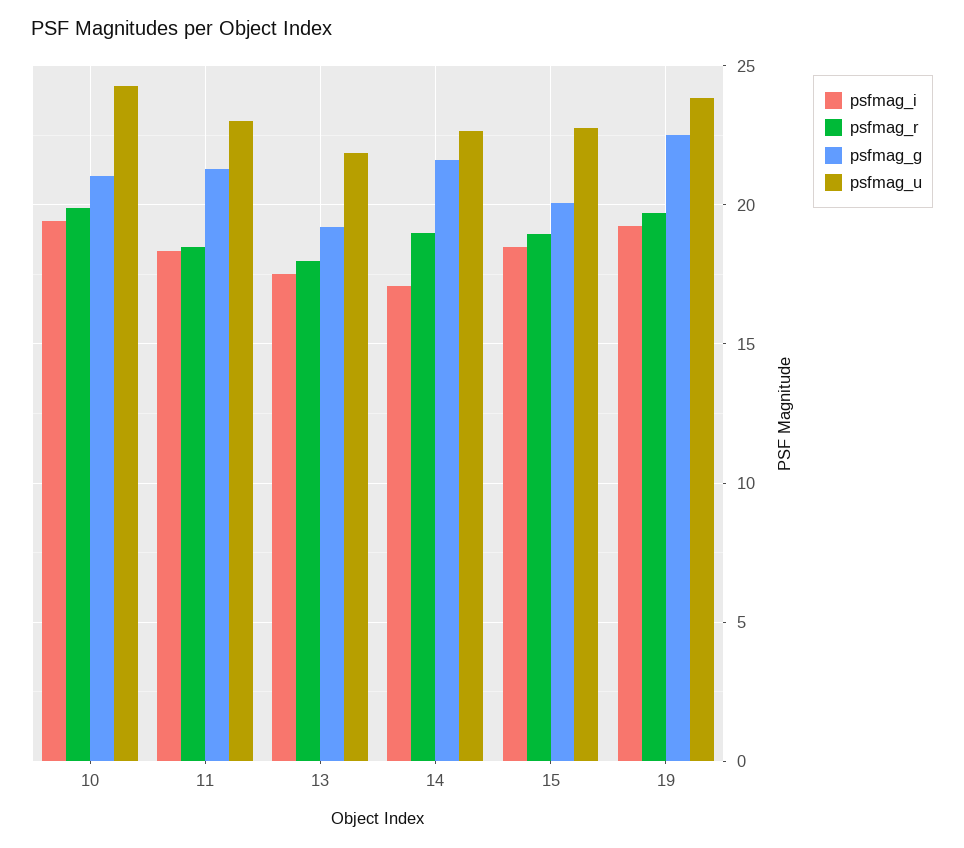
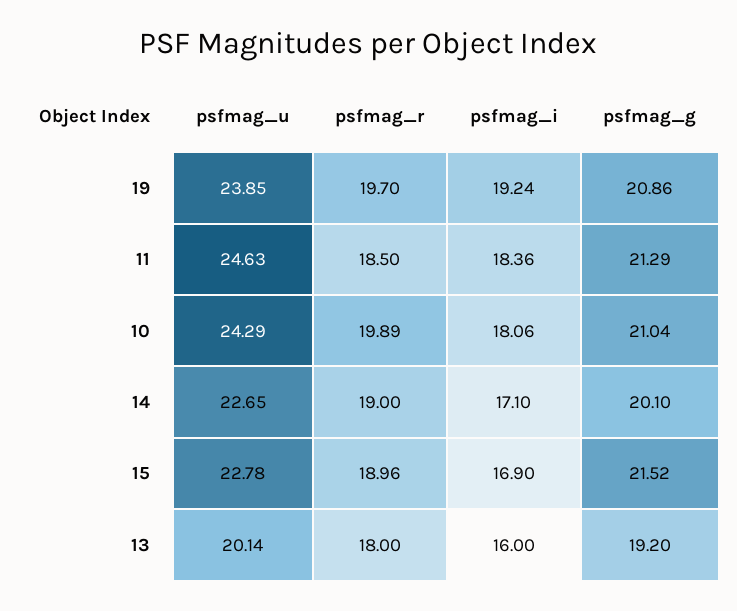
  {
    "psfmag_i": {
-     "10": 19.5,
+     "10": 18.06,
      "11": 18.36,
-     "13": 17.5,
+     "13": 16,
      "14": 17.1,
-     "15": 18.5,
+     "15": 16.9,
      "19": 19.24
    },
    "psfmag_r": {
      "10": 19.89,
      "11": 18.5,
      "13": 18,
      "14": 19,
      "15": 18.96,
      "19": 19.7
    },
    "psfmag_g": {
      "10": 21.04,
      "11": 21.29,
      "13": 19.2,
-     "14": 21.5,
+     "14": 20.1,
-     "15": 20,
+     "15": 21.52,
-     "19": 22.5
+     "19": 20.86
    },
    "psfmag_u": {
      "10": 24.29,
-     "11": 23,
+     "11": 24.63,
-     "13": 22,
+     "13": 20.14,
      "14": 22.65,
      "15": 22.78,
      "19": 23.85
    }
  }

